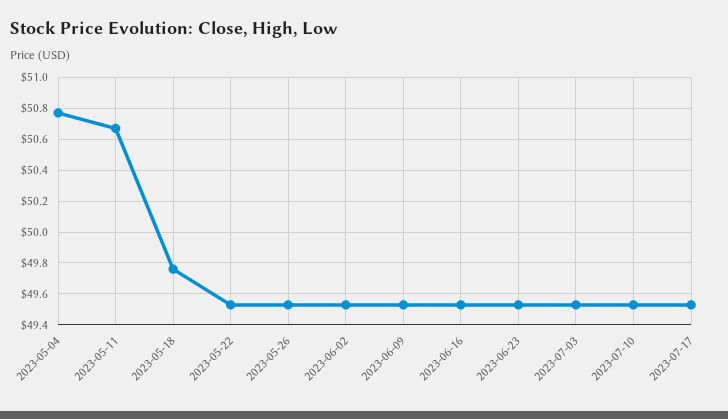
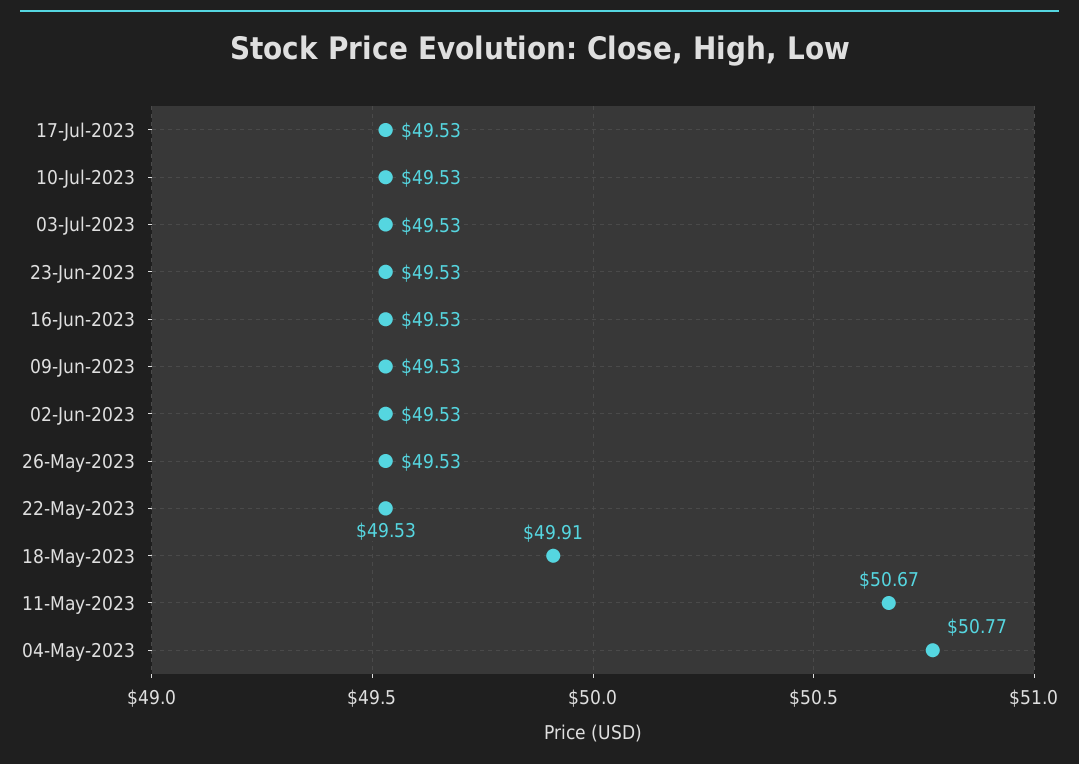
  {
    "2023-05-04": 50.77,
    "2023-05-11": 50.67,
-   "2023-05-18": 49.75,
+   "2023-05-18": 49.91,
    "2023-05-22": 49.53,
    "2023-05-26": 49.53,
    "2023-06-02": 49.53,
    "2023-06-09": 49.53,
    "2023-06-16": 49.53,
    "2023-06-23": 49.53,
    "2023-07-03": 49.53,
    "2023-07-10": 49.53,
    "2023-07-17": 49.53
  }

